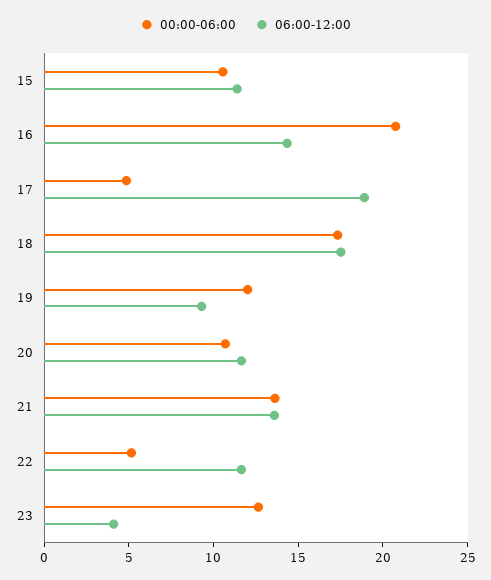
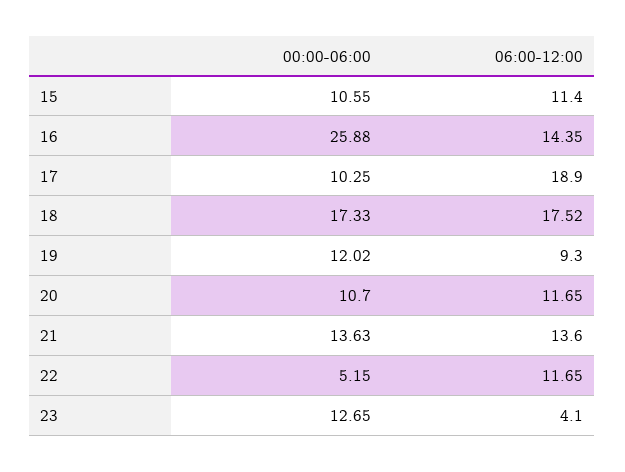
  {
    "00:00-06:00": {
      "15": 10.55,
-     "16": 21,
+     "16": 25.88,
-     "17": 5,
+     "17": 10.25,
      "18": 17.33,
      "19": 12.02,
      "20": 10.7,
      "21": 13.63,
      "22": 5.15,
      "23": 12.65
    },
    "06:00-12:00": {
      "15": 11.4,
      "16": 14.35,
      "17": 18.9,
      "18": 17.52,
      "19": 9.3,
      "20": 11.65,
      "21": 13.6,
      "22": 11.65,
      "23": 4.1
    }
  }

